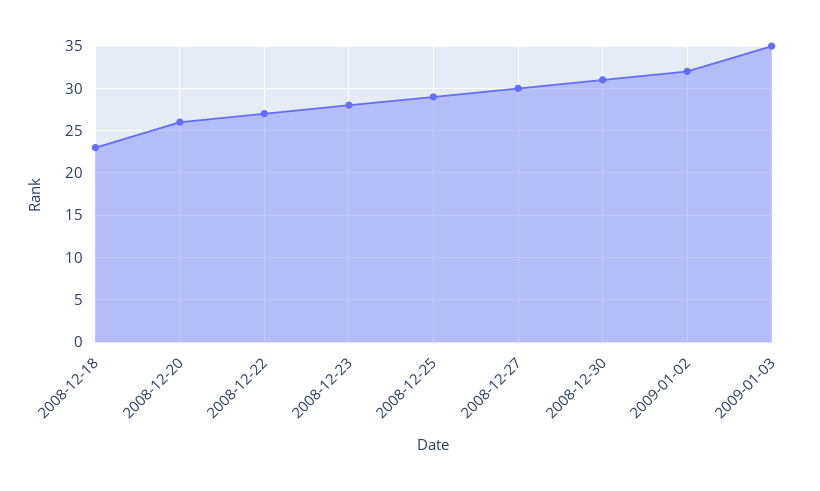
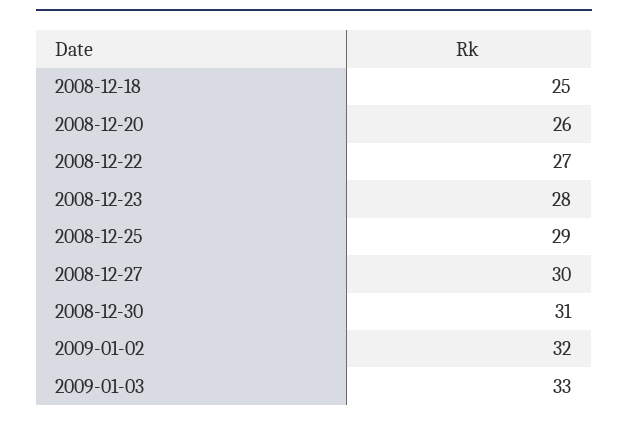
  {
-   "2008-12-18": 23,
+   "2008-12-18": 25,
    "2008-12-20": 26,
    "2008-12-22": 27,
    "2008-12-23": 28,
    "2008-12-25": 29,
    "2008-12-27": 30,
    "2008-12-30": 31,
    "2009-01-02": 32,
-   "2009-01-03": 35
+   "2009-01-03": 33
  }

